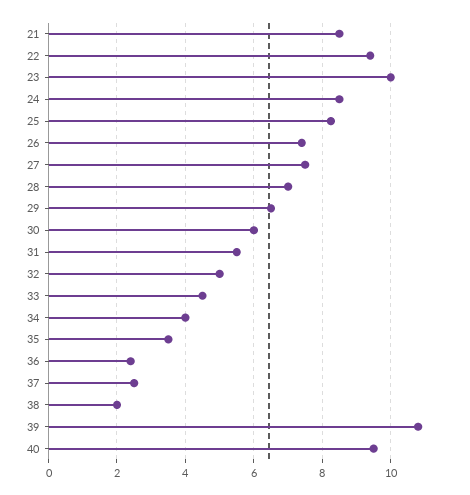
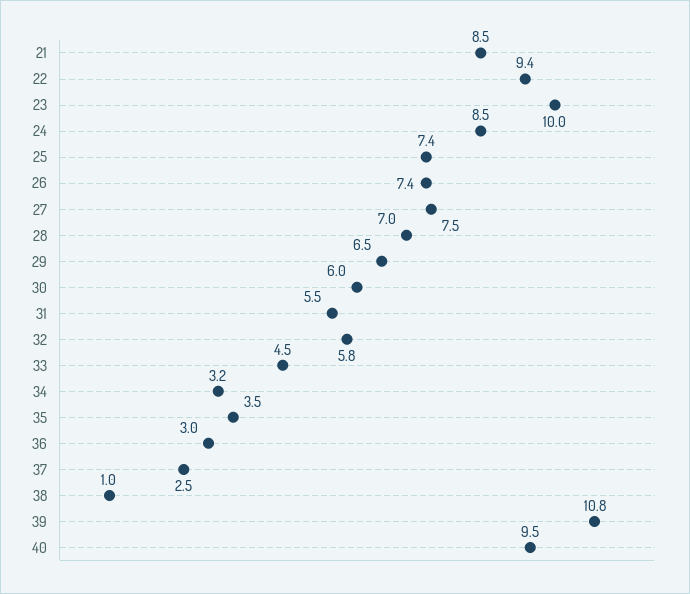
  {
    "21": 8.5,
    "22": 9.4,
    "23": 10,
    "24": 8.5,
-   "25": 8.2,
+   "25": 7.4,
    "26": 7.4,
    "27": 7.5,
    "28": 7,
    "29": 6.5,
    "30": 6,
    "31": 5.5,
-   "32": 5,
+   "32": 5.8,
    "33": 4.5,
-   "34": 4,
+   "34": 3.2,
    "35": 3.5,
-   "36": 2.4,
+   "36": 3,
    "37": 2.5,
-   "38": 2,
+   "38": 1,
    "39": 10.8,
    "40": 9.5
  }

